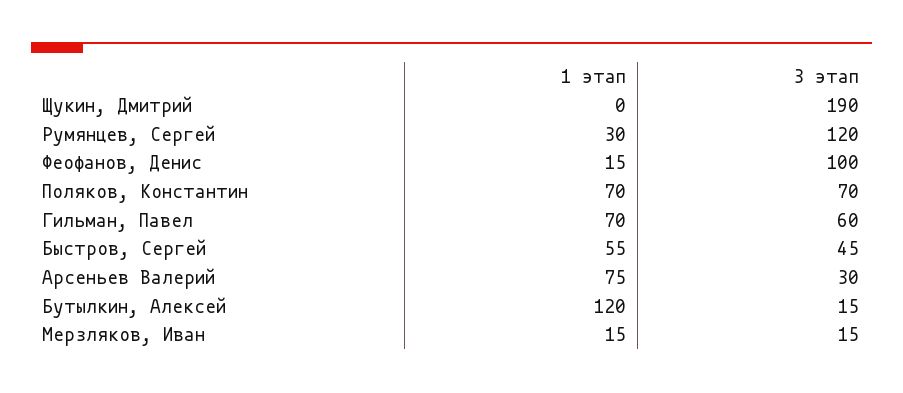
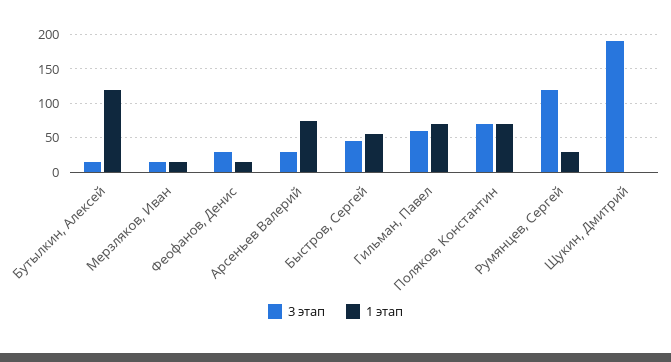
  {
    "1 этап": {
      "Щукин, Дмитрий": 0,
      "Румянцев, Сергей": 30,
      "Феофанов, Денис": 15,
      "Поляков, Константин": 70,
      "Гильман, Павел": 70,
      "Быстров, Сергей": 55,
      "Арсеньев Валерий": 75,
      "Бутылкин, Алексей": 120,
      "Мерзляков, Иван": 15
    },
    "3 этап": {
      "Щукин, Дмитрий": 190,
      "Румянцев, Сергей": 120,
-     "Феофанов, Денис": 100,
+     "Феофанов, Денис": 30,
      "Поляков, Константин": 70,
      "Гильман, Павел": 60,
      "Быстров, Сергей": 45,
      "Арсеньев Валерий": 30,
      "Бутылкин, Алексей": 15,
      "Мерзляков, Иван": 15
    }
  }

